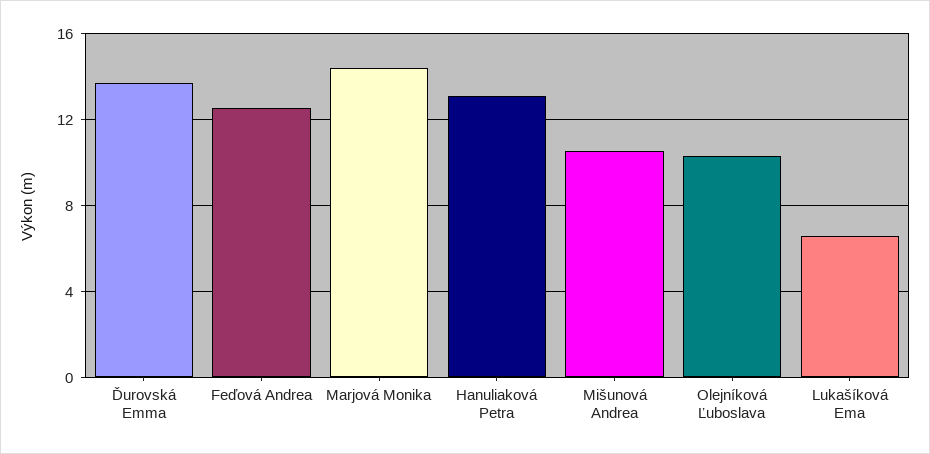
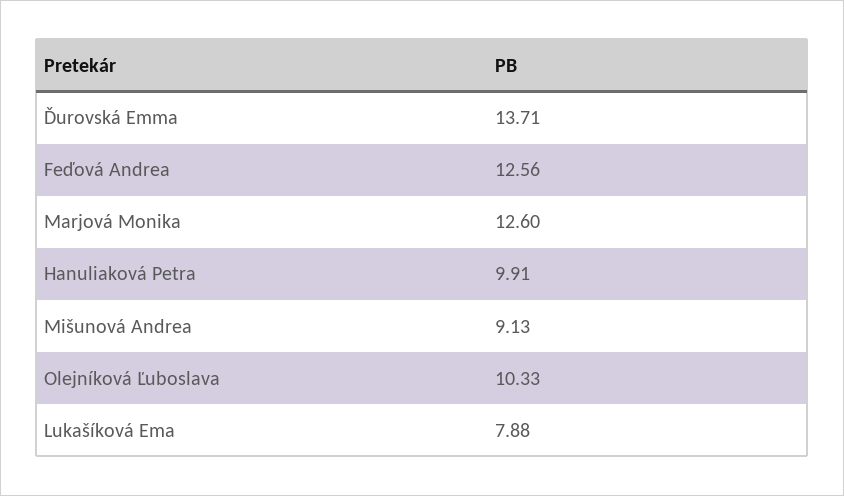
  {
    "Ďurovská Emma": 13.71,
    "Feďová Andrea": 12.56,
-   "Marjová Monika": 14.5,
+   "Marjová Monika": 12.6,
-   "Hanuliaková Petra": 13,
+   "Hanuliaková Petra": 9.91,
-   "Mišunová Andrea": 10.5,
+   "Mišunová Andrea": 9.13,
    "Olejníková Ľuboslava": 10.33,
-   "Lukašíková Ema": 6.5
+   "Lukašíková Ema": 7.88
  }

